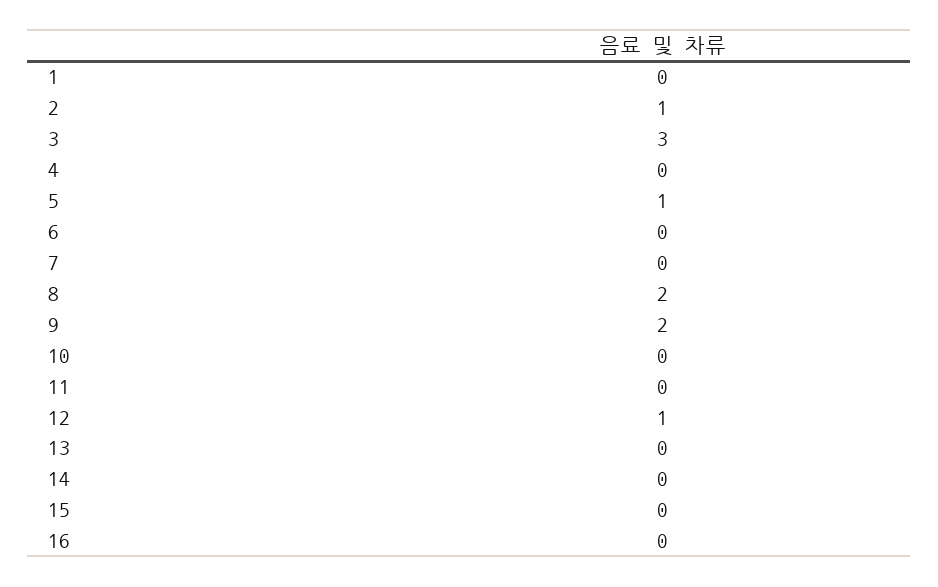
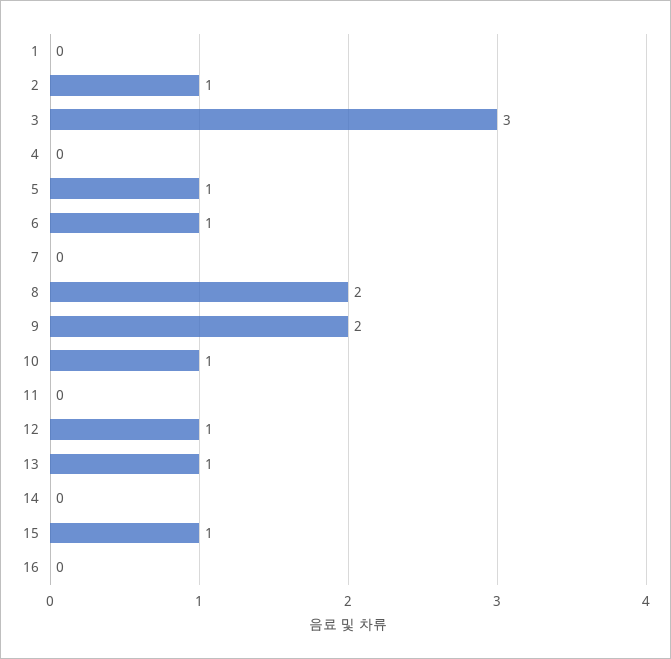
  {
    "1": 0,
    "2": 1,
    "3": 3,
    "4": 0,
    "5": 1,
-   "6": 0,
+   "6": 1,
    "7": 0,
    "8": 2,
    "9": 2,
-   "10": 0,
+   "10": 1,
    "11": 0,
    "12": 1,
-   "13": 0,
+   "13": 1,
    "14": 0,
-   "15": 0,
+   "15": 1,
    "16": 0
  }

